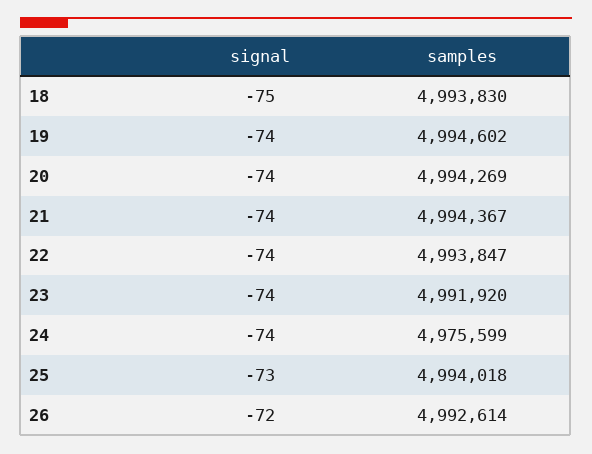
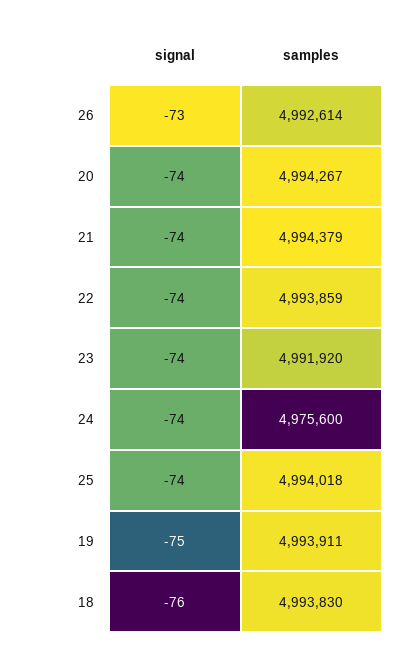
  {
    "signal": {
-     "18": -75,
+     "18": -76,
-     "19": -74,
+     "19": -75,
      "20": -74,
      "21": -74,
      "22": -74,
      "23": -74,
      "24": -74,
-     "25": -73,
+     "25": -74,
-     "26": -72
+     "26": -73
    },
    "samples": {
      "18": 4993830,
-     "19": 4994602,
+     "19": 4993911,
-     "20": 4994269,
+     "20": 4994267,
-     "21": 4994367,
+     "21": 4994379,
-     "22": 4993847,
+     "22": 4993859,
      "23": 4991920,
-     "24": 4975599,
+     "24": 4975600,
      "25": 4994018,
      "26": 4992614
    }
  }

